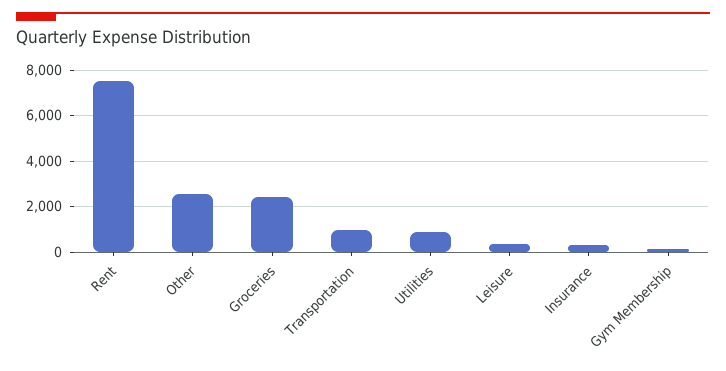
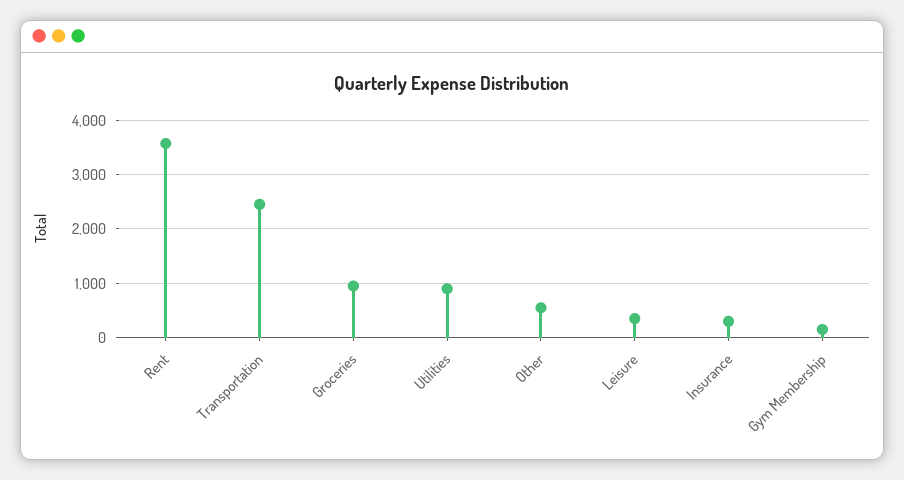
  {
-   "Rent": 7500,
+   "Rent": 3600,
-   "Other": 2500,
+   "Other": 600,
-   "Groceries": 2500,
+   "Groceries": 1000,
-   "Transportation": 1000,
+   "Transportation": 2400,
    "Utilities": 1000,
    "Leisure": 400,
    "Insurance": 400,
    "Gym Membership": 200
  }

